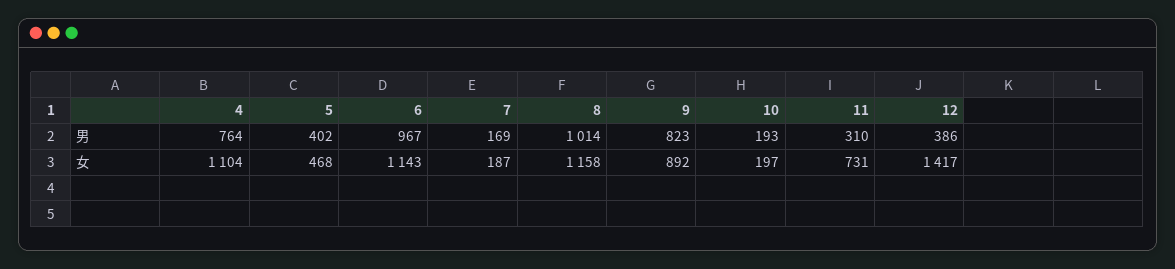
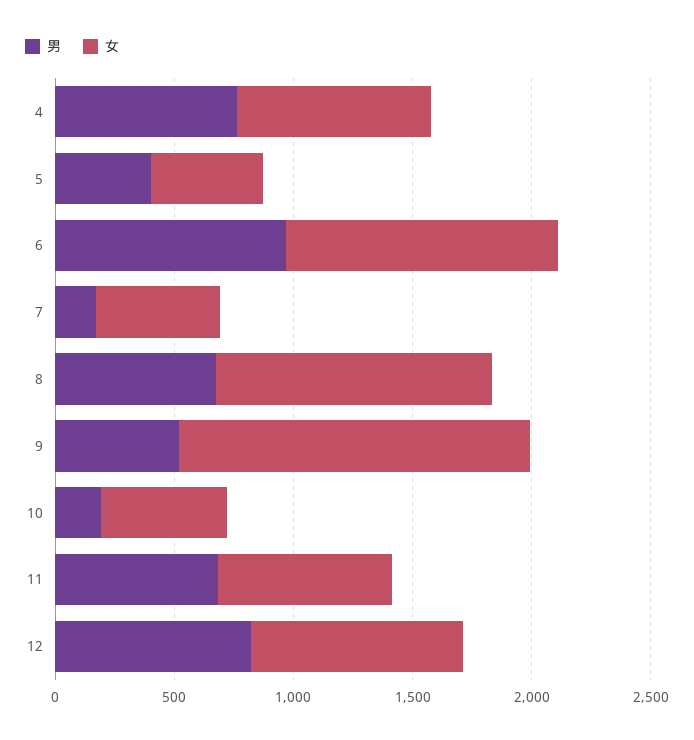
  {
    "男": {
      "4": 764,
      "5": 402,
      "6": 967,
      "7": 169,
-     "8": 1014,
+     "8": 700,
-     "9": 823,
+     "9": 500,
      "10": 193,
-     "11": 310,
+     "11": 700,
-     "12": 386
+     "12": 800
    },
    "女": {
-     "4": 1104,
+     "4": 800,
      "5": 468,
      "6": 1143,
-     "7": 187,
+     "7": 500,
      "8": 1158,
-     "9": 892,
+     "9": 1500,
-     "10": 197,
+     "10": 500,
      "11": 731,
-     "12": 1417
+     "12": 900
    }
  }

